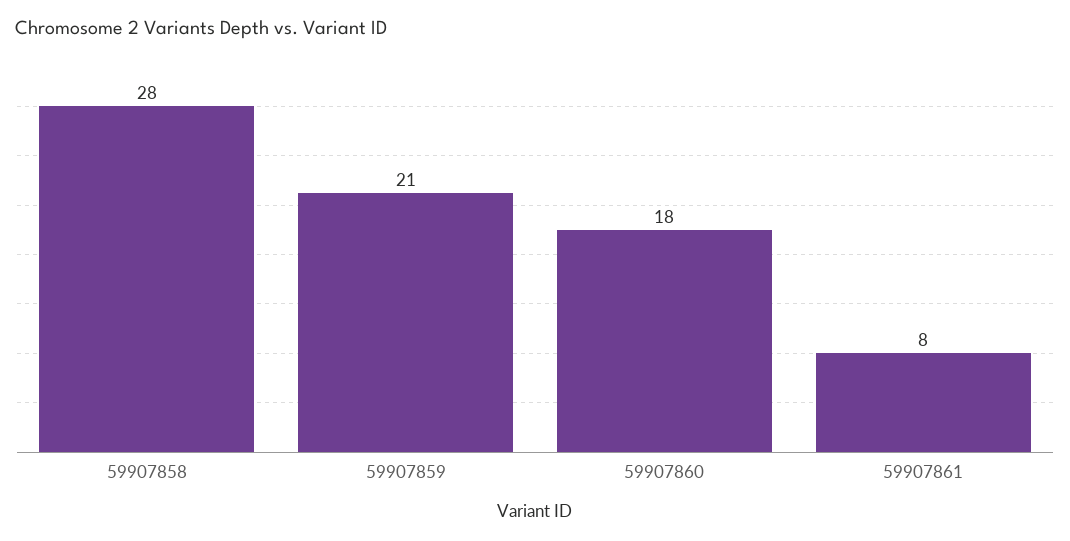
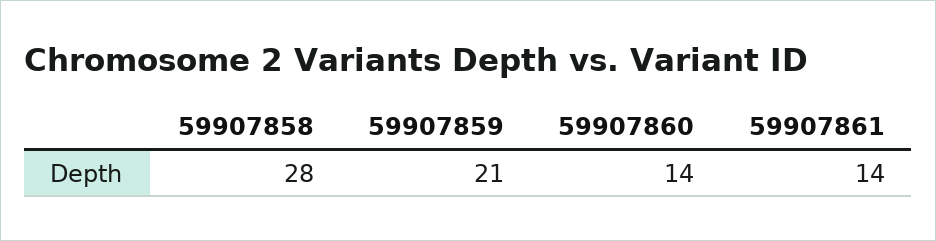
  {
    "59907858": 28,
    "59907859": 21,
-   "59907860": 18,
+   "59907860": 14,
-   "59907861": 8
+   "59907861": 14
  }

